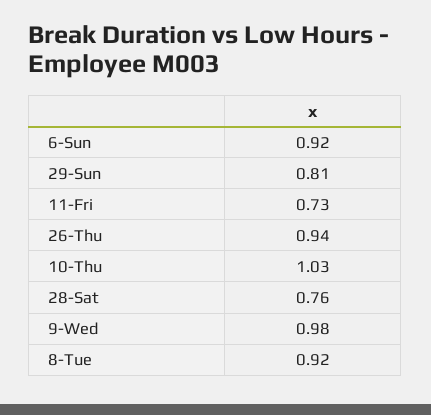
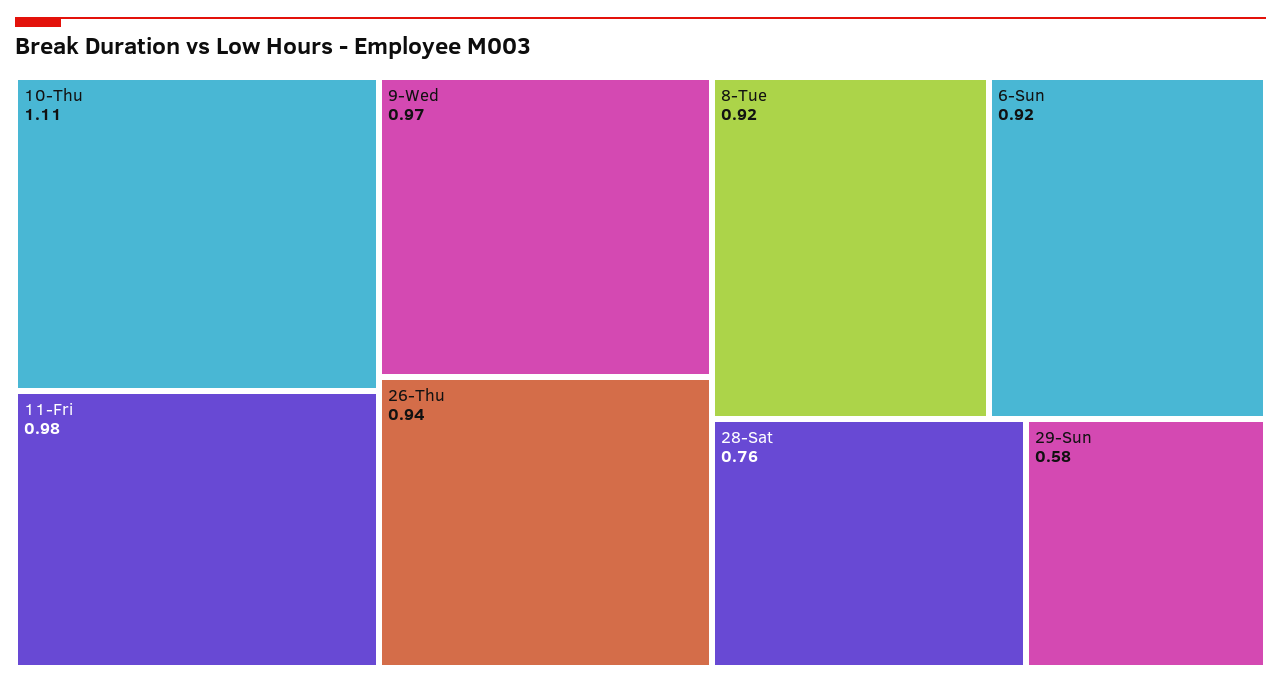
  {
    "6-Sun": 0.92,
-   "29-Sun": 0.81,
+   "29-Sun": 0.58,
-   "11-Fri": 0.73,
+   "11-Fri": 0.98,
    "26-Thu": 0.94,
-   "10-Thu": 1.03,
+   "10-Thu": 1.11,
    "28-Sat": 0.76,
-   "9-Wed": 0.98,
+   "9-Wed": 0.97,
    "8-Tue": 0.92
  }

